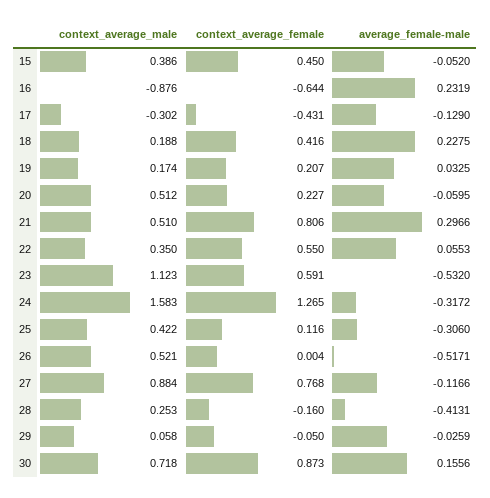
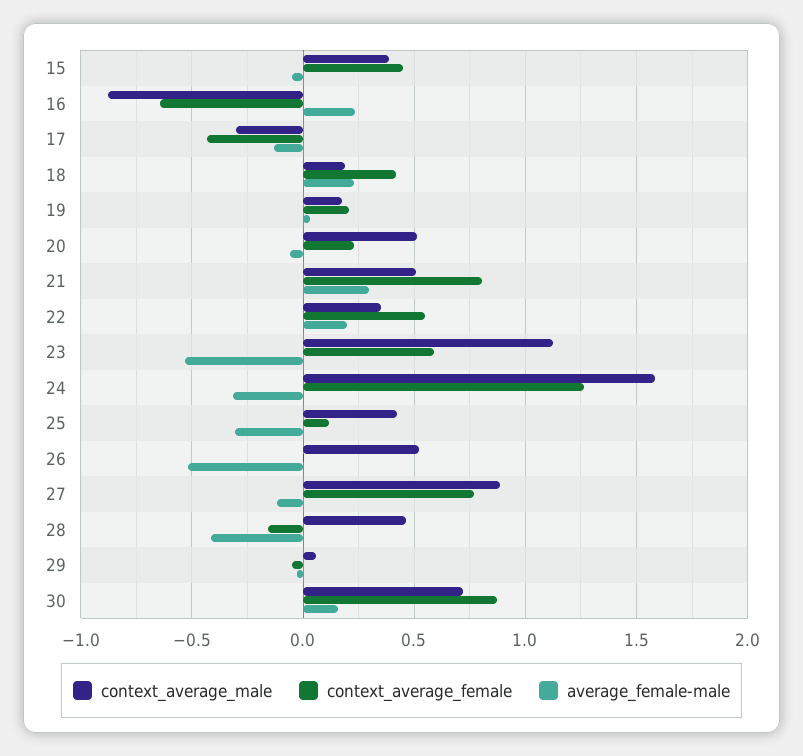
  {
    "context_average_male": {
      "15": 0.386,
      "16": -0.876,
      "17": -0.302,
      "18": 0.188,
      "19": 0.174,
      "20": 0.512,
      "21": 0.51,
      "22": 0.35,
      "23": 1.123,
      "24": 1.583,
      "25": 0.422,
      "26": 0.521,
      "27": 0.884,
-     "28": 0.253,
+     "28": 0.45,
      "29": 0.058,
      "30": 0.718
    },
    "context_average_female": {
      "15": 0.45,
      "16": -0.644,
      "17": -0.431,
      "18": 0.416,
      "19": 0.207,
      "20": 0.227,
      "21": 0.806,
      "22": 0.55,
      "23": 0.591,
      "24": 1.265,
      "25": 0.116,
      "26": 0.004,
      "27": 0.768,
      "28": -0.16,
      "29": -0.05,
      "30": 0.873
    },
    "average_female-male": {
      "15": -0.052,
      "16": 0.2319,
      "17": -0.129,
      "18": 0.2275,
      "19": 0.0325,
      "20": -0.0595,
      "21": 0.2966,
-     "22": 0.0553,
+     "22": 0.2,
      "23": -0.532,
      "24": -0.3172,
      "25": -0.306,
      "26": -0.5171,
      "27": -0.1166,
      "28": -0.4131,
      "29": -0.0259,
      "30": 0.1556
    }
  }

